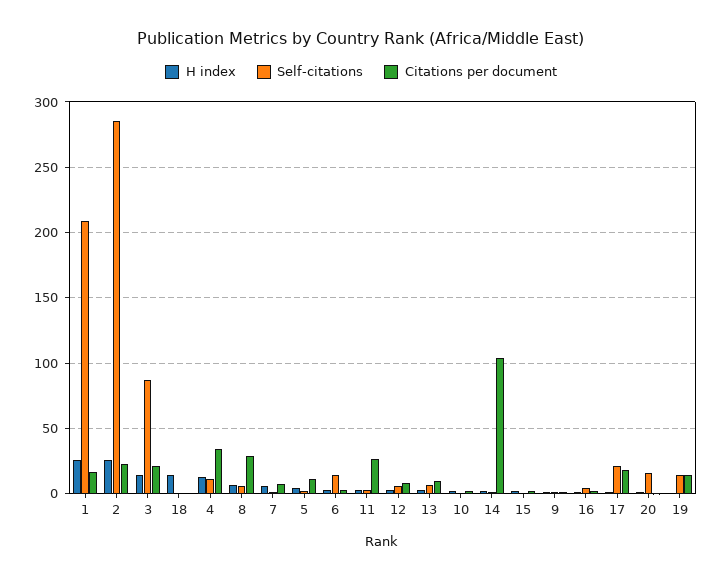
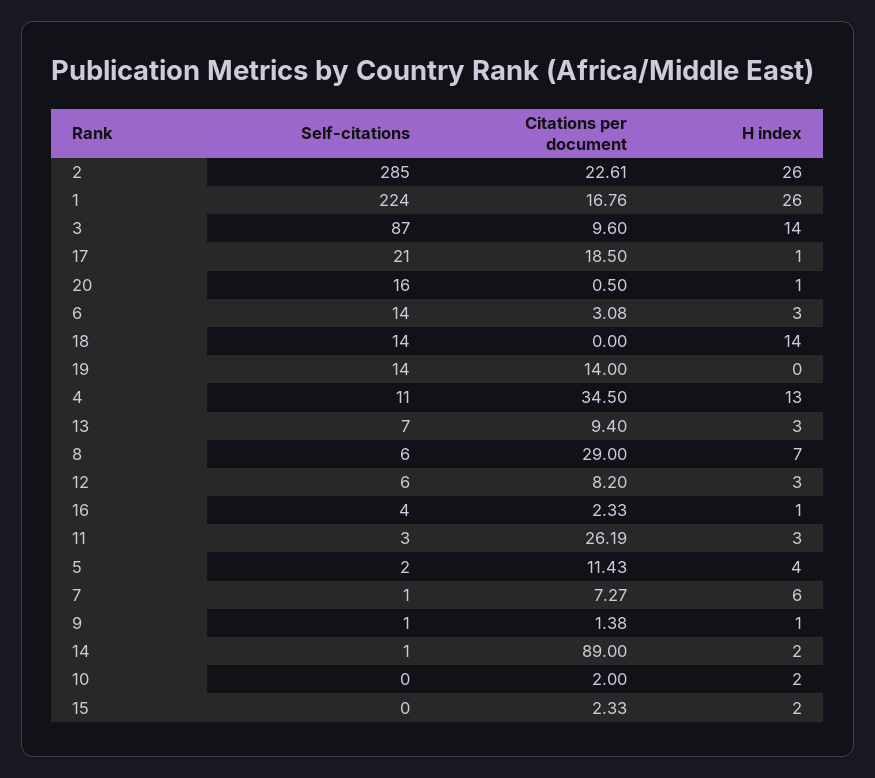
  {
    "H index": {
      "1": 26,
      "2": 26,
      "3": 14,
      "18": 14,
      "4": 13,
      "8": 7,
      "7": 6,
      "5": 4,
      "6": 3,
      "11": 3,
      "12": 3,
      "13": 3,
      "10": 2,
      "14": 2,
      "15": 2,
      "9": 1,
      "16": 1,
      "17": 1,
      "20": 1,
      "19": 0
    },
    "Self-citations": {
-     "1": 210,
+     "1": 224,
      "2": 285,
      "3": 87,
-     "18": 0,
+     "18": 14,
      "4": 11,
      "8": 6,
      "7": 1,
      "5": 2,
      "6": 14,
      "11": 3,
      "12": 6,
      "13": 7,
      "10": 0,
      "14": 1,
      "15": 0,
      "9": 1,
      "16": 4,
      "17": 21,
      "20": 16,
      "19": 14
    },
    "Citations per document": {
      "1": 16.76,
      "2": 22.61,
-     "3": 20,
+     "3": 9.6,
      "18": 0,
      "4": 34.5,
      "8": 29,
      "7": 7.27,
      "5": 11.43,
      "6": 3.08,
      "11": 26.19,
      "12": 8.2,
      "13": 9.4,
      "10": 2,
-     "14": 105,
+     "14": 89,
      "15": 2.33,
      "9": 1.38,
      "16": 2.33,
      "17": 18.5,
      "20": 0.5,
      "19": 14
    }
  }

